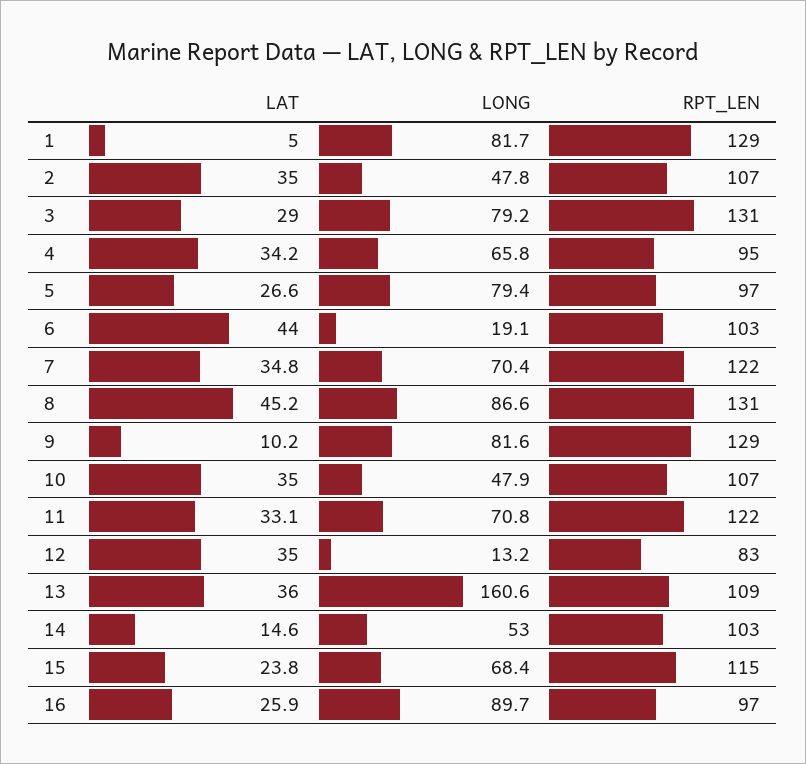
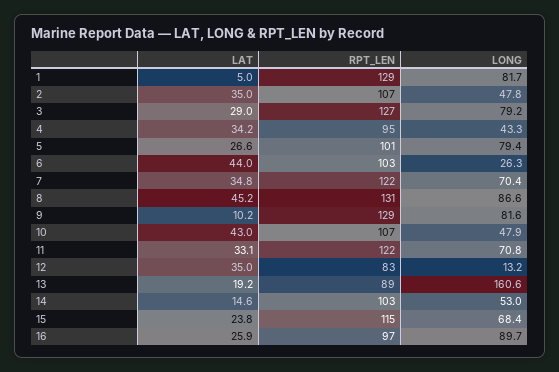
  {
    "LAT": {
      "1": 5,
      "2": 35,
      "3": 29,
      "4": 34.2,
      "5": 26.6,
      "6": 44,
      "7": 34.8,
      "8": 45.2,
      "9": 10.2,
-     "10": 35,
+     "10": 43,
      "11": 33.1,
      "12": 35,
-     "13": 36,
+     "13": 19.2,
      "14": 14.6,
      "15": 23.8,
      "16": 25.9
    },
    "LONG": {
      "1": 81.7,
      "2": 47.8,
      "3": 79.2,
-     "4": 65.8,
+     "4": 43.3,
      "5": 79.4,
-     "6": 19.1,
+     "6": 26.3,
      "7": 70.4,
      "8": 86.6,
      "9": 81.6,
      "10": 47.9,
      "11": 70.8,
      "12": 13.2,
      "13": 160.6,
      "14": 53,
      "15": 68.4,
      "16": 89.7
    },
    "RPT_LEN": {
      "1": 129,
      "2": 107,
-     "3": 131,
+     "3": 127,
      "4": 95,
-     "5": 97,
+     "5": 101,
      "6": 103,
      "7": 122,
      "8": 131,
      "9": 129,
      "10": 107,
      "11": 122,
      "12": 83,
-     "13": 109,
+     "13": 89,
      "14": 103,
      "15": 115,
      "16": 97
    }
  }

